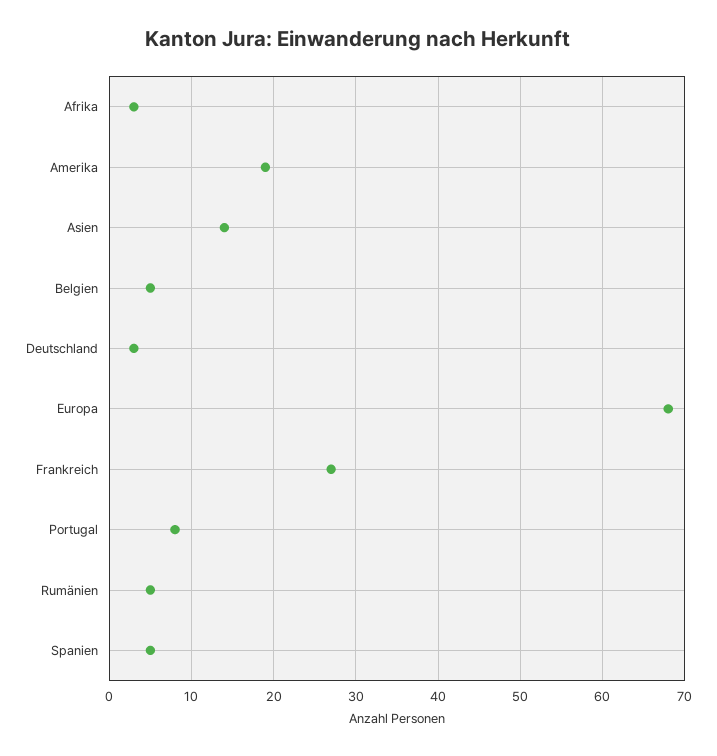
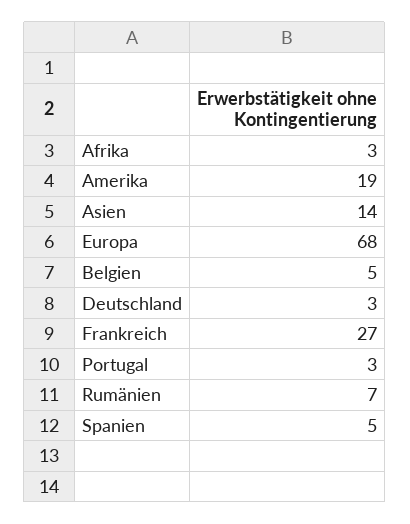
  {
    "Afrika": 3,
    "Amerika": 19,
    "Asien": 14,
    "Belgien": 5,
    "Deutschland": 3,
    "Europa": 68,
    "Frankreich": 27,
-   "Portugal": 8,
+   "Portugal": 3,
-   "Rumänien": 5,
+   "Rumänien": 7,
    "Spanien": 5
  }

